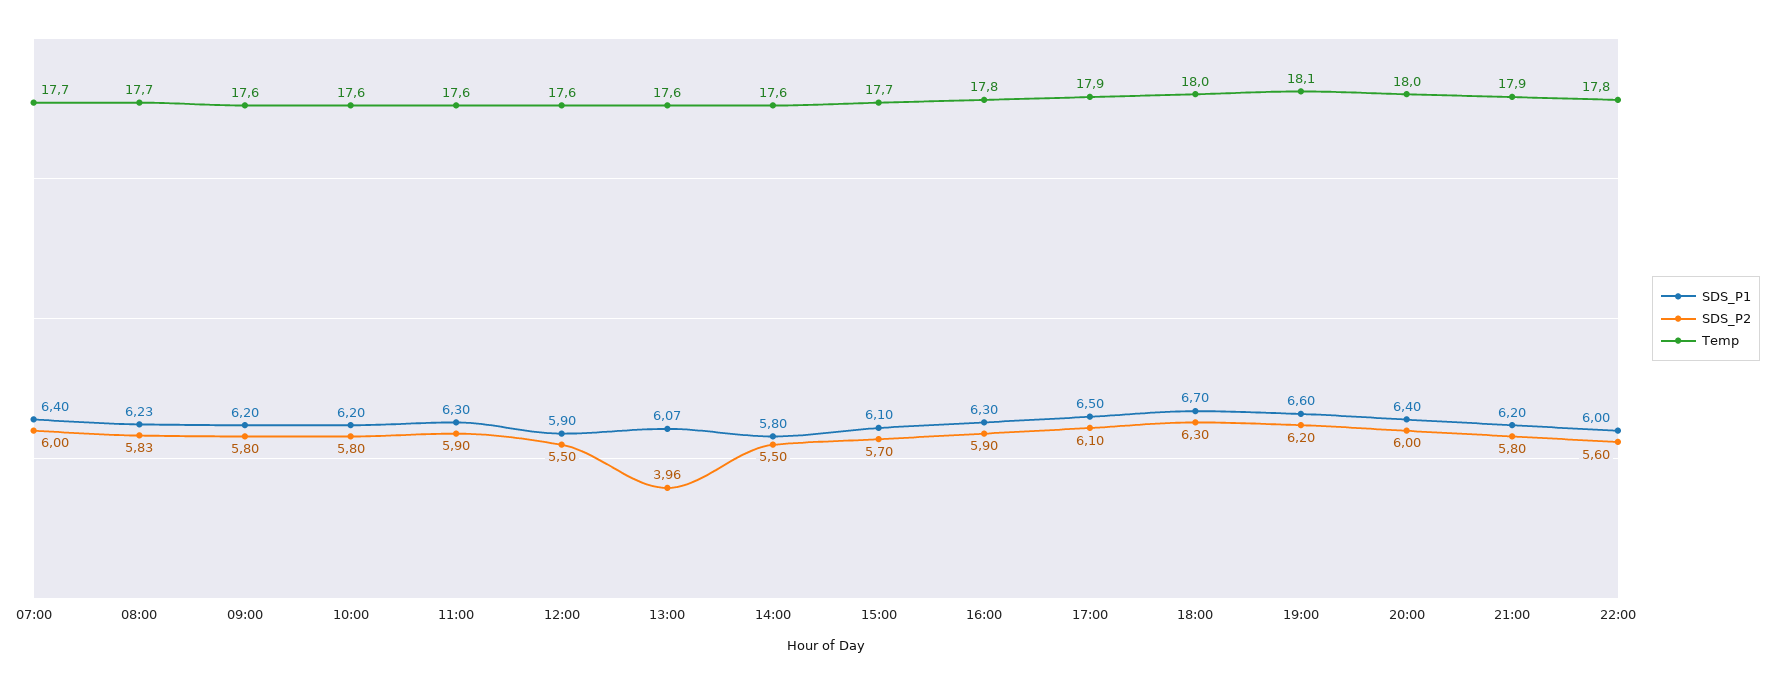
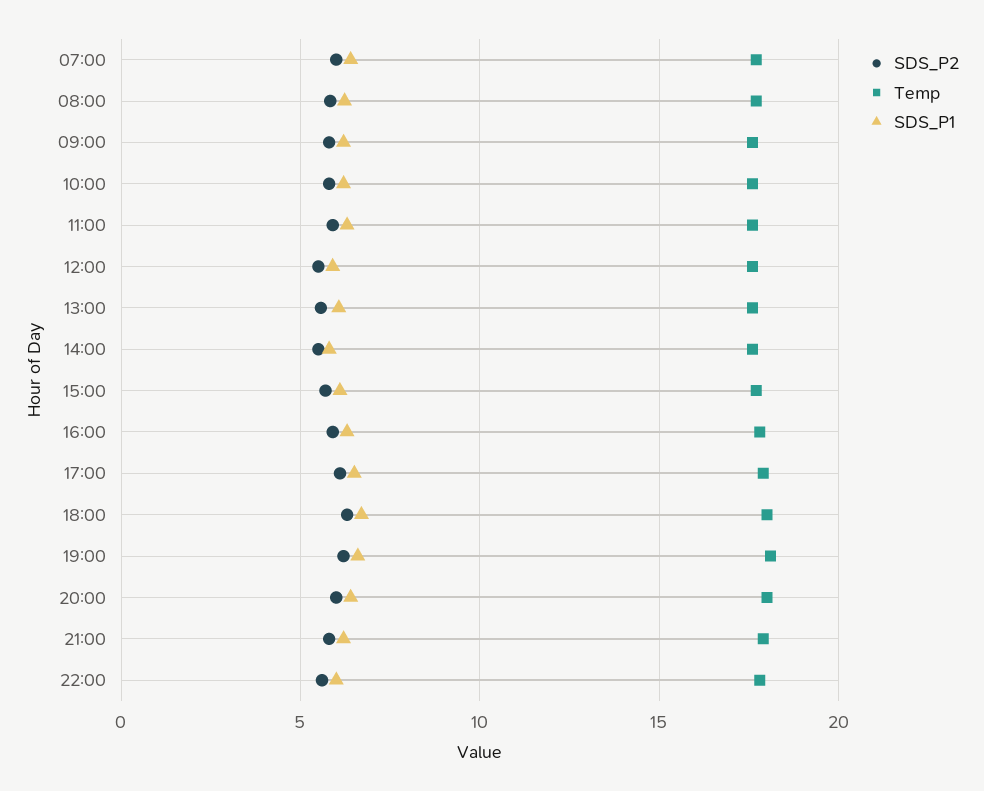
  {
    "SDS_P1": {
      "07:00": 6.4,
      "08:00": 6.23,
      "09:00": 6.2,
      "10:00": 6.2,
      "11:00": 6.3,
      "12:00": 5.9,
      "13:00": 6.07,
      "14:00": 5.8,
      "15:00": 6.1,
      "16:00": 6.3,
      "17:00": 6.5,
      "18:00": 6.7,
      "19:00": 6.6,
      "20:00": 6.4,
      "21:00": 6.2,
      "22:00": 6
    },
    "SDS_P2": {
      "07:00": 6,
      "08:00": 5.83,
      "09:00": 5.8,
      "10:00": 5.8,
      "11:00": 5.9,
      "12:00": 5.5,
-     "13:00": 3.96,
+     "13:00": 5.5,
      "14:00": 5.5,
      "15:00": 5.7,
      "16:00": 5.9,
      "17:00": 6.1,
      "18:00": 6.3,
      "19:00": 6.2,
      "20:00": 6,
      "21:00": 5.8,
      "22:00": 5.6
    },
    "Temp": {
      "07:00": 17.7,
      "08:00": 17.7,
      "09:00": 17.6,
      "10:00": 17.6,
      "11:00": 17.6,
      "12:00": 17.6,
      "13:00": 17.6,
      "14:00": 17.6,
      "15:00": 17.7,
      "16:00": 17.8,
      "17:00": 17.9,
      "18:00": 18,
      "19:00": 18.1,
      "20:00": 18,
      "21:00": 17.9,
      "22:00": 17.8
    }
  }

